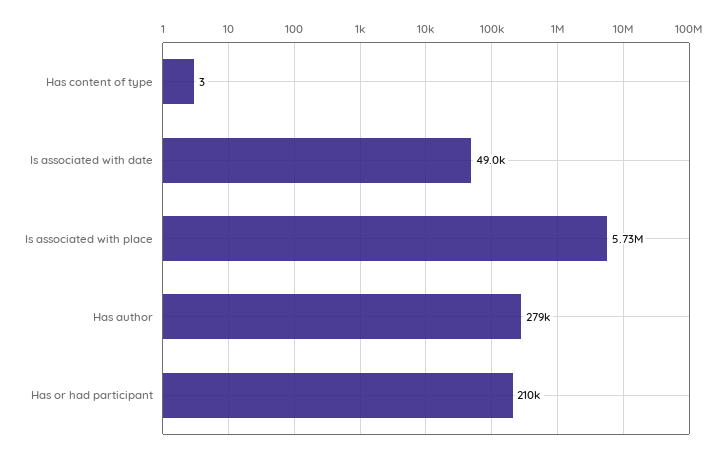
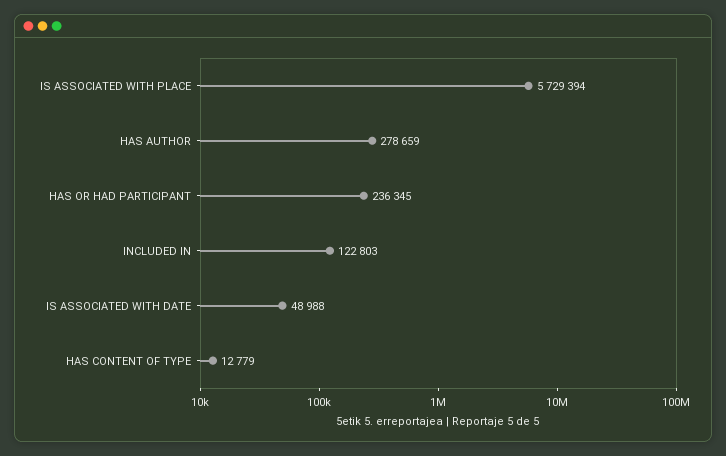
  {
-   "Has content of type": 3,
+   "Has content of type": 12779,
    "Is associated with date": 48988,
    "Is associated with place": 5729394,
    "Has author": 278659,
-   "Has or had participant": 210000
+   "Has or had participant": 236345,
+   "INCLUDED IN": 122803
  }

